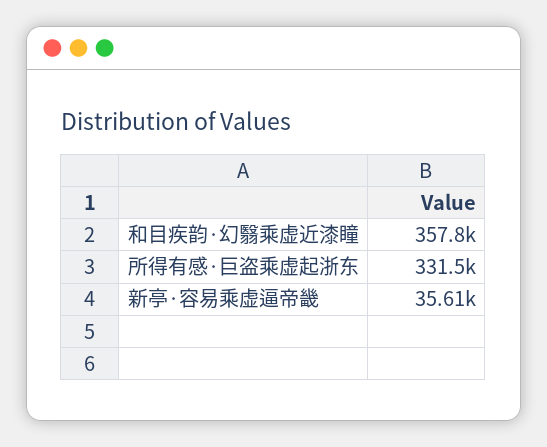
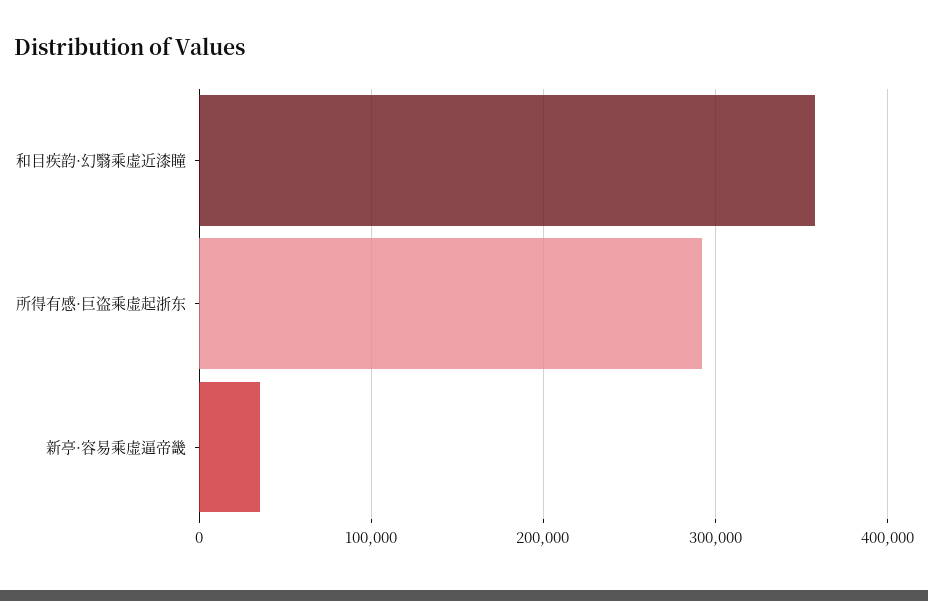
  {
    "和目疾韵·幻翳乘虚近漆瞳": 357800,
-   "所得有感·巨盗乘虚起浙东": 331500,
+   "所得有感·巨盗乘虚起浙东": 290000,
    "新亭·容易乘虚逼帝畿": 35610
  }

